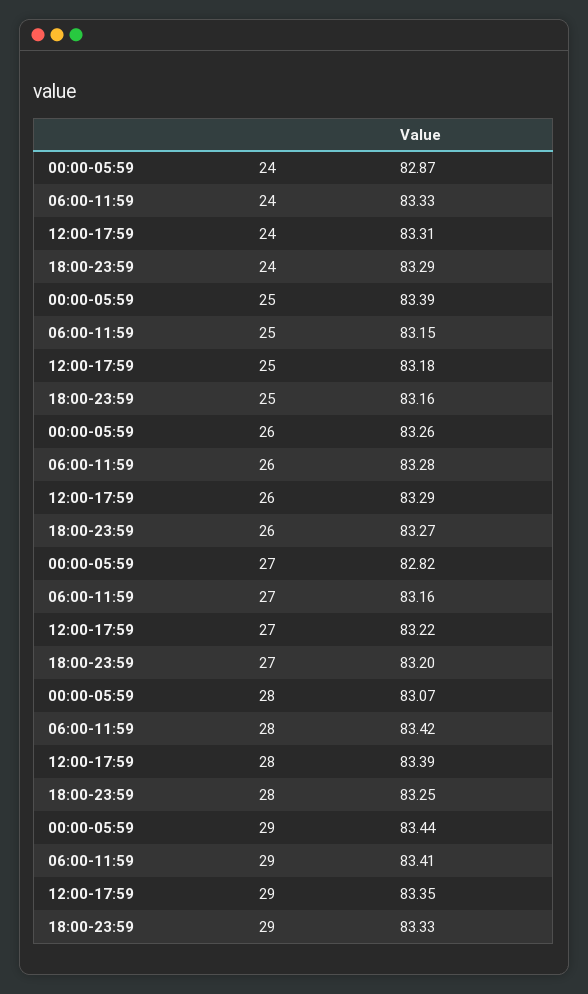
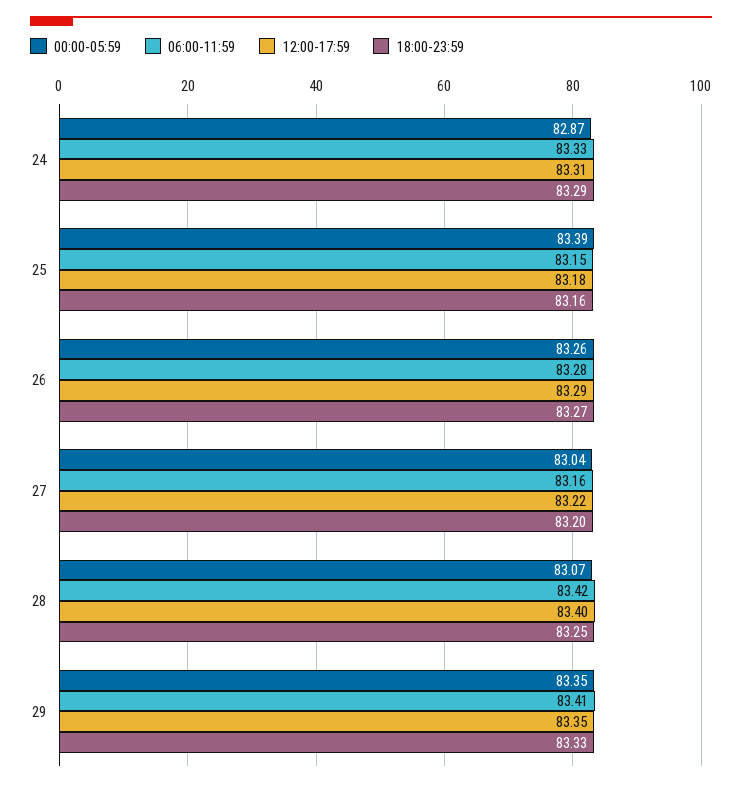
  {
    "00:00-05:59": {
      "24": 82.87,
      "25": 83.39,
      "26": 83.26,
-     "27": 82.82,
+     "27": 83.04,
      "28": 83.07,
-     "29": 83.44
+     "29": 83.35
    },
    "06:00-11:59": {
      "24": 83.33,
      "25": 83.15,
      "26": 83.28,
      "27": 83.16,
      "28": 83.42,
      "29": 83.41
    },
    "12:00-17:59": {
      "24": 83.31,
      "25": 83.18,
      "26": 83.29,
      "27": 83.22,
-     "28": 83.39,
+     "28": 83.4,
      "29": 83.35
    },
    "18:00-23:59": {
      "24": 83.29,
      "25": 83.16,
      "26": 83.27,
      "27": 83.2,
      "28": 83.25,
      "29": 83.33
    }
  }

